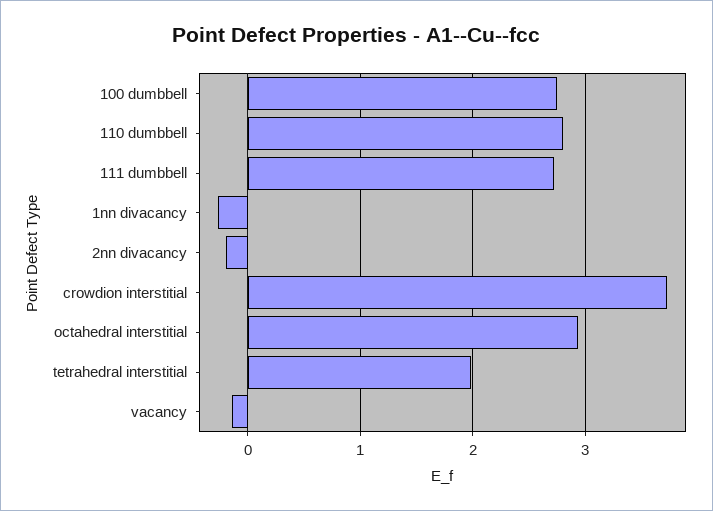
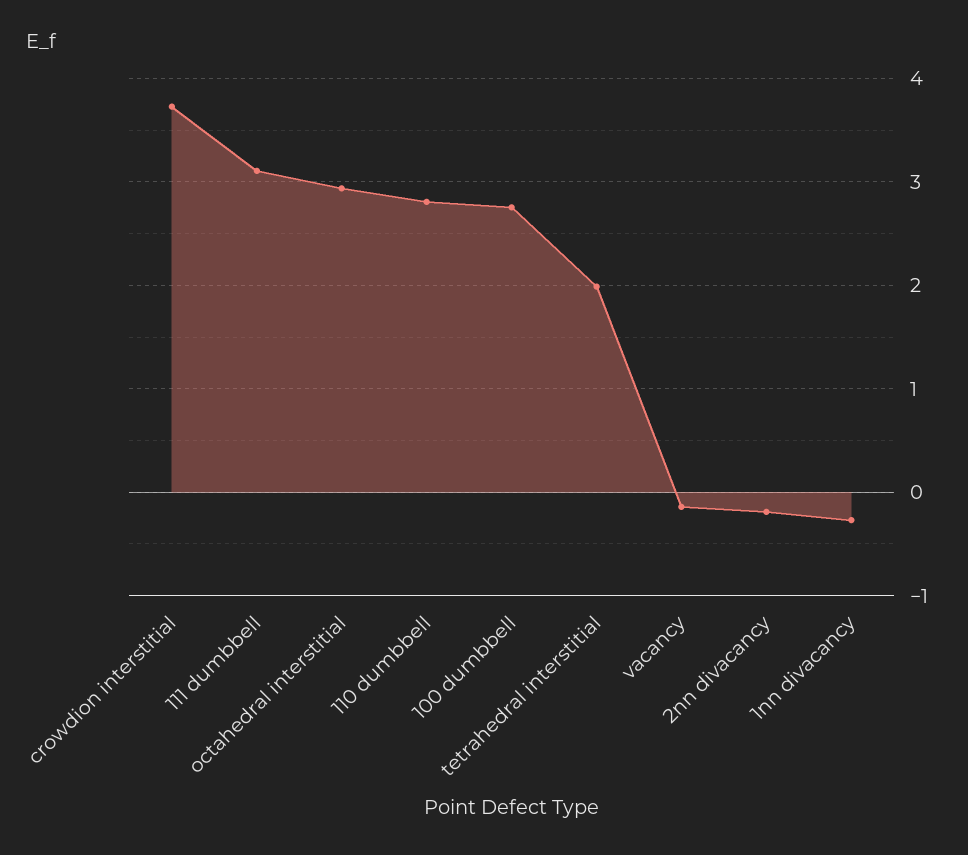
  {
    "100 dumbbell": 2.8,
    "110 dumbbell": 2.8,
-   "111 dumbbell": 2.7,
+   "111 dumbbell": 3.1,
    "1nn divacancy": -0.3,
    "2nn divacancy": -0.2,
    "crowdion interstitial": 3.7,
    "octahedral interstitial": 2.9,
    "tetrahedral interstitial": 2,
    "vacancy": -0.1
  }

